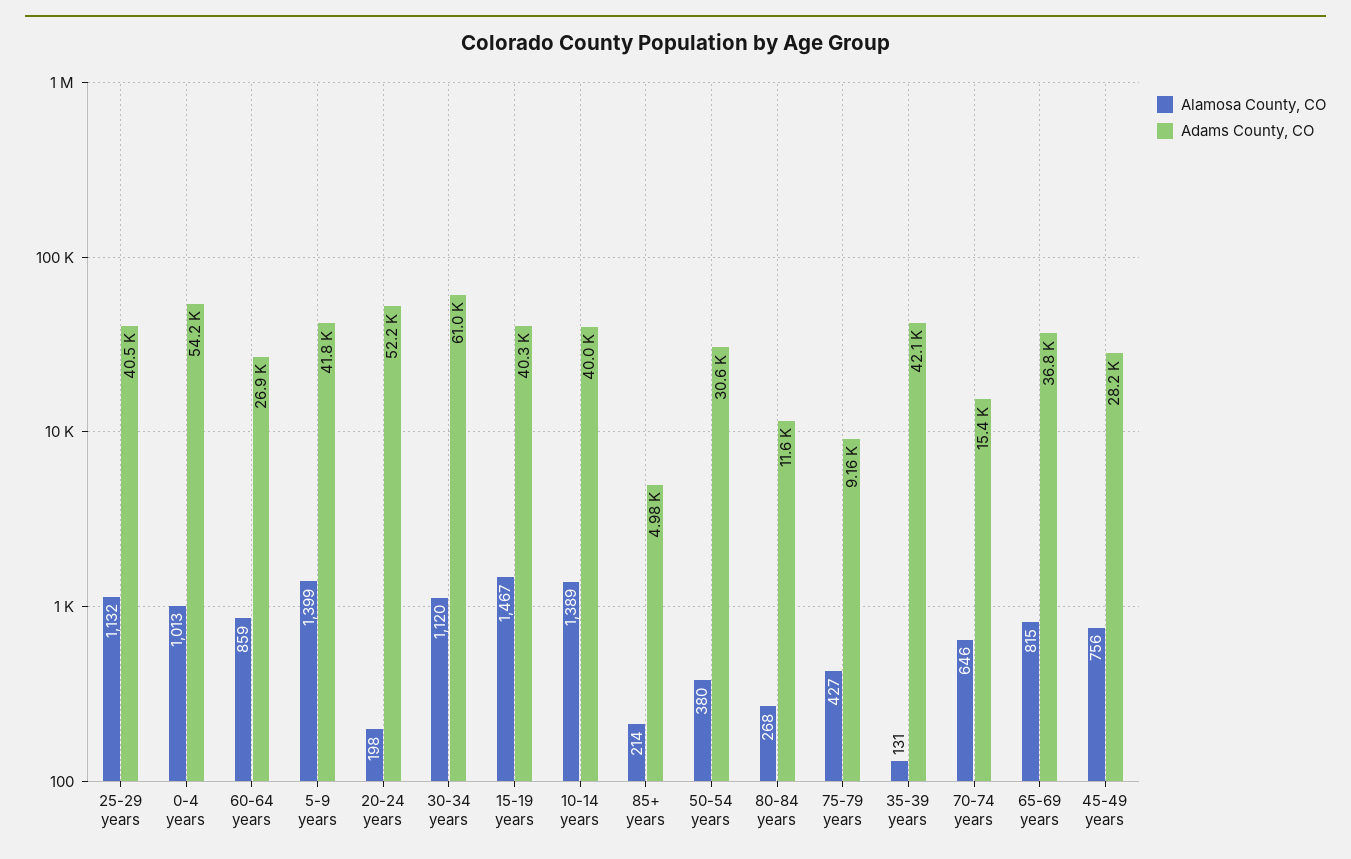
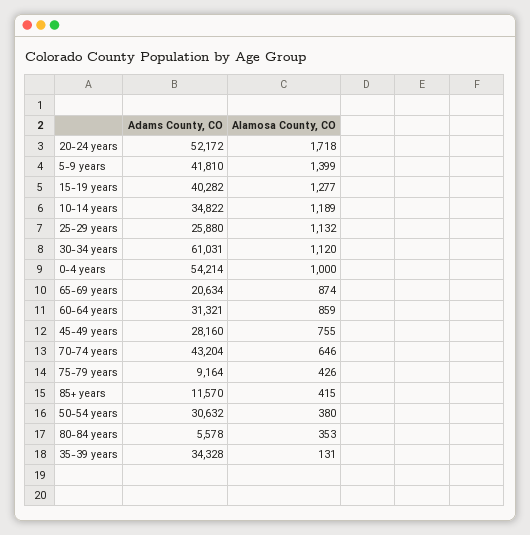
  {
    "Alamosa County, CO": {
      "25-29 years": 1132,
-     "0-4 years": 1013,
+     "0-4 years": 1000,
      "60-64 years": 859,
      "5-9 years": 1399,
-     "20-24 years": 198,
+     "20-24 years": 1718,
      "30-34 years": 1120,
-     "15-19 years": 1467,
+     "15-19 years": 1277,
-     "10-14 years": 1389,
+     "10-14 years": 1189,
-     "85+ years": 214,
+     "85+ years": 415,
      "50-54 years": 380,
-     "80-84 years": 268,
+     "80-84 years": 353,
-     "75-79 years": 427,
+     "75-79 years": 426,
      "35-39 years": 131,
      "70-74 years": 646,
-     "65-69 years": 815,
+     "65-69 years": 874,
-     "45-49 years": 756
+     "45-49 years": 755
    },
    "Adams County, CO": {
-     "25-29 years": 40500,
+     "25-29 years": 25880,
      "0-4 years": 54214,
-     "60-64 years": 26900,
+     "60-64 years": 31321,
      "5-9 years": 41810,
      "20-24 years": 52172,
      "30-34 years": 61031,
      "15-19 years": 40282,
-     "10-14 years": 40000,
+     "10-14 years": 34822,
-     "85+ years": 4980,
+     "85+ years": 11570,
      "50-54 years": 30632,
-     "80-84 years": 11600,
+     "80-84 years": 5578,
      "75-79 years": 9164,
-     "35-39 years": 42100,
+     "35-39 years": 34328,
-     "70-74 years": 15400,
+     "70-74 years": 43204,
-     "65-69 years": 36800,
+     "65-69 years": 20634,
      "45-49 years": 28160
    }
  }

